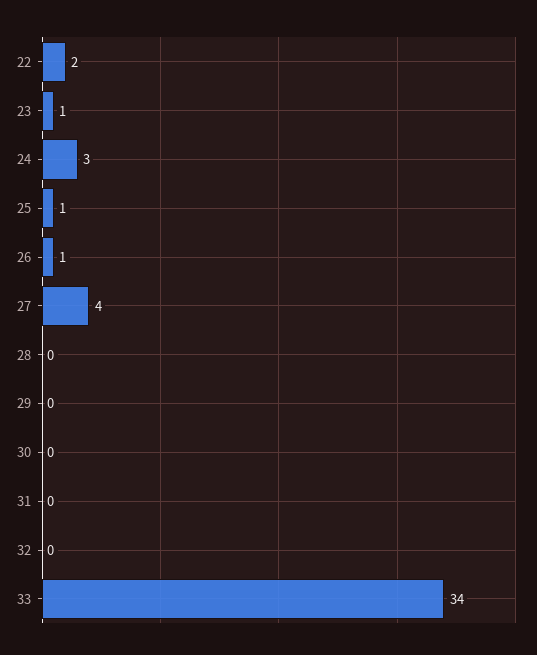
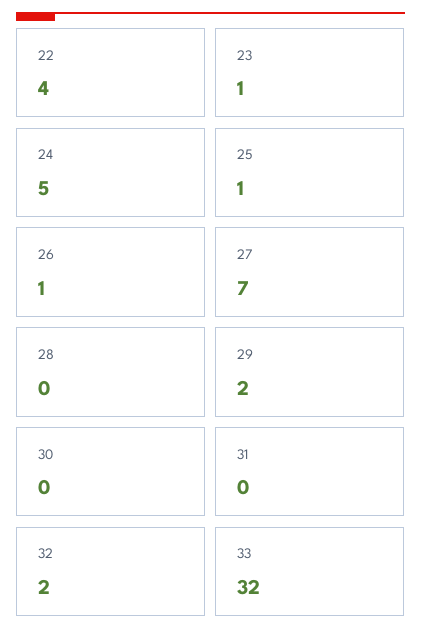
  {
-   "22": 2,
+   "22": 4,
    "23": 1,
-   "24": 3,
+   "24": 5,
    "25": 1,
    "26": 1,
-   "27": 4,
+   "27": 7,
    "28": 0,
-   "29": 0,
+   "29": 2,
    "30": 0,
    "31": 0,
-   "32": 0,
+   "32": 2,
-   "33": 34
+   "33": 32
  }

